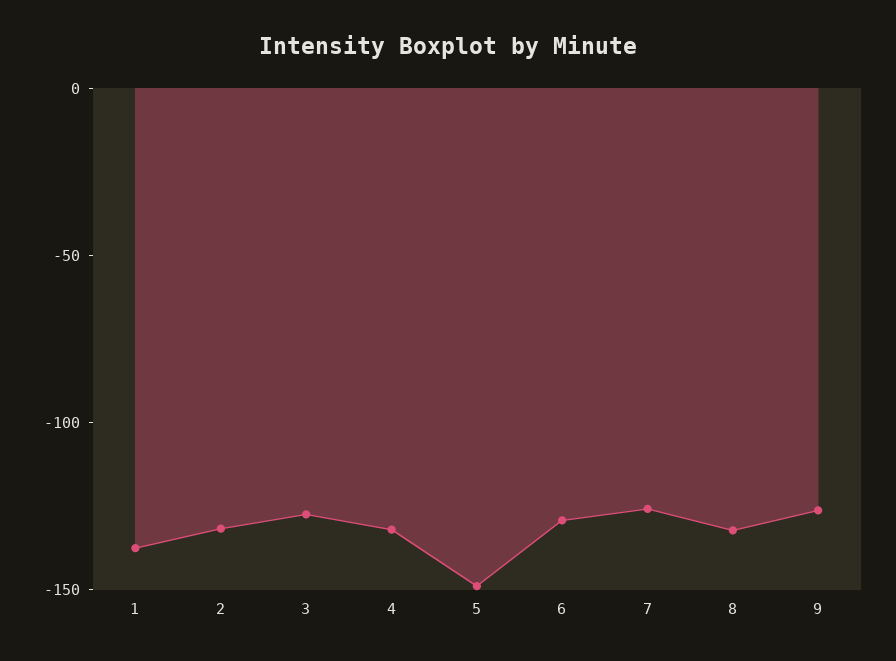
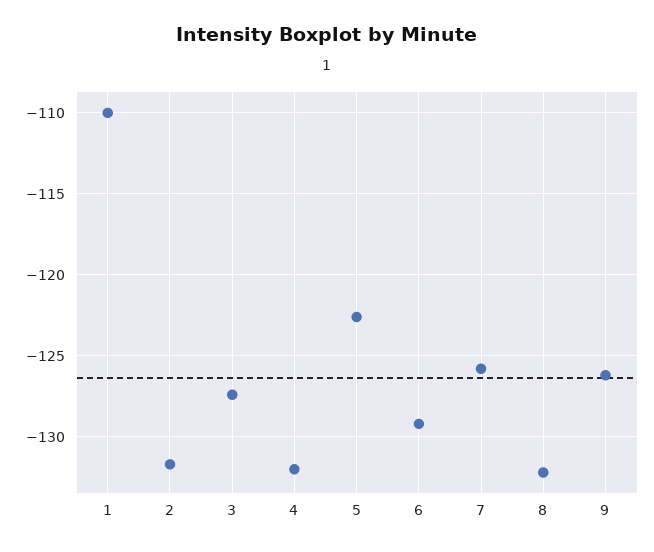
  {
-   "1": -140,
+   "1": -110,
    "2": -131.5,
    "3": -127.5,
    "4": -132,
-   "5": -150,
+   "5": -122.5,
    "6": -129,
    "7": -126,
    "8": -132,
    "9": -126
  }

